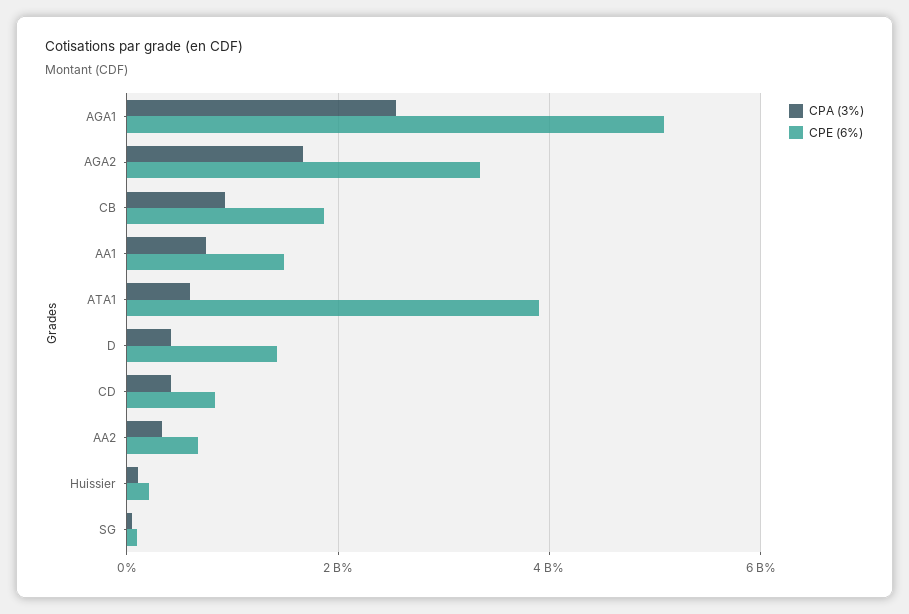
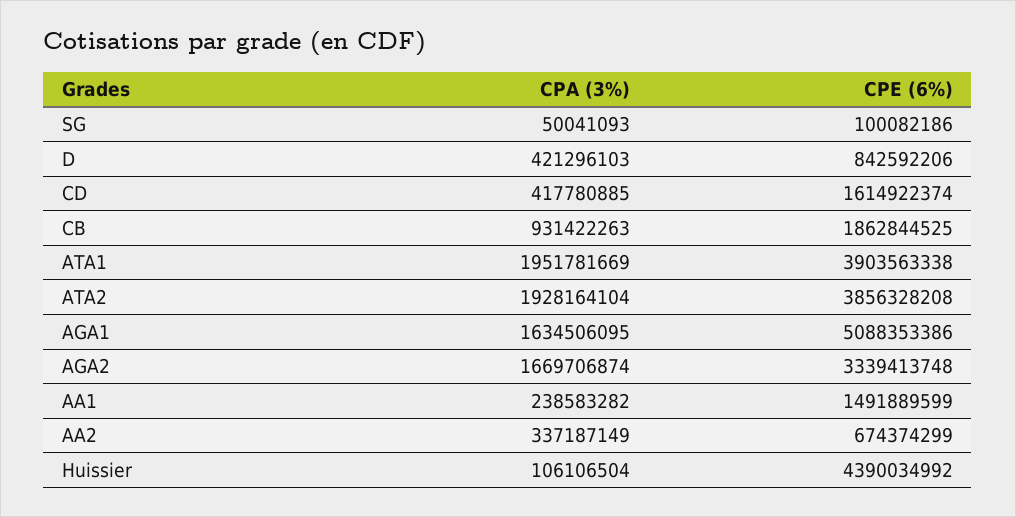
  {
    "CPA (3%)": {
-     "AGA1": 2600000000,
+     "AGA1": 1634506095,
      "AGA2": 1669706874,
      "CB": 931422263,
-     "AA1": 800000000,
+     "AA1": 238583282,
-     "ATA1": 600000000,
+     "ATA1": 1951781669,
      "D": 421296103,
      "CD": 417780885,
      "AA2": 337187149,
      "Huissier": 106106504,
-     "SG": 50041093
+     "SG": 50041093,
+     "ATA2": 1928164104
    },
    "CPE (6%)": {
      "AGA1": 5088353386,
      "AGA2": 3339413748,
      "CB": 1862844525,
      "AA1": 1491889599,
      "ATA1": 3903563338,
-     "D": 1400000000,
+     "D": 842592206,
-     "CD": 800000000,
+     "CD": 1614922374,
      "AA2": 674374299,
-     "Huissier": 200000000,
+     "Huissier": 4390034992,
-     "SG": 100082186
+     "SG": 100082186,
+     "ATA2": 3856328208
    }
  }

